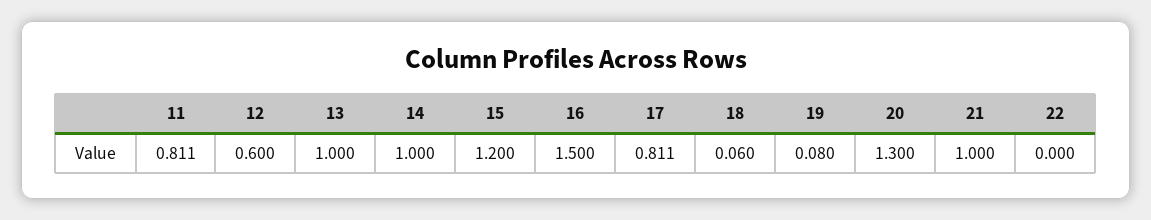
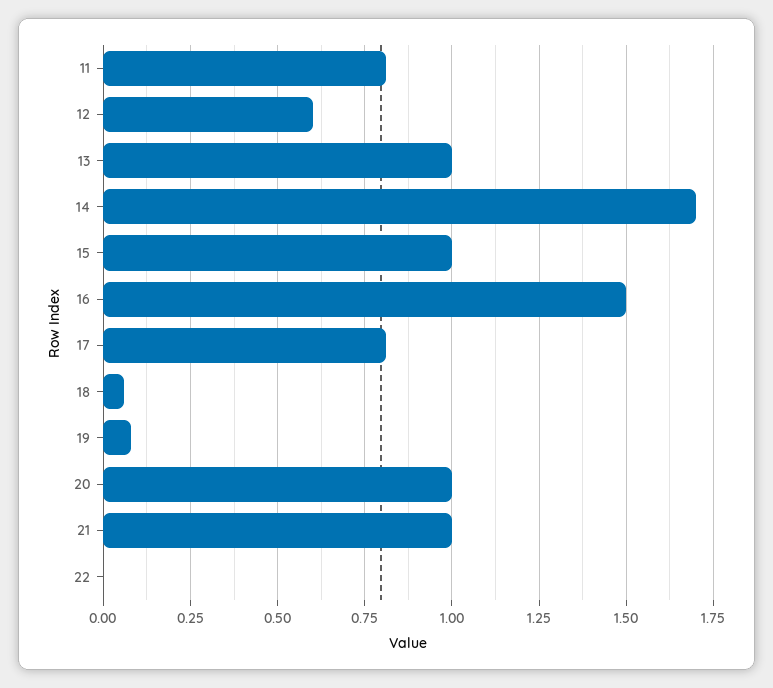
  {
    "11": 0.811,
    "12": 0.6,
    "13": 1,
-   "14": 1,
+   "14": 1.7,
-   "15": 1.2,
+   "15": 1,
    "16": 1.5,
    "17": 0.811,
    "18": 0.06,
    "19": 0.08,
-   "20": 1.3,
+   "20": 1,
    "21": 1,
    "22": 0
  }

